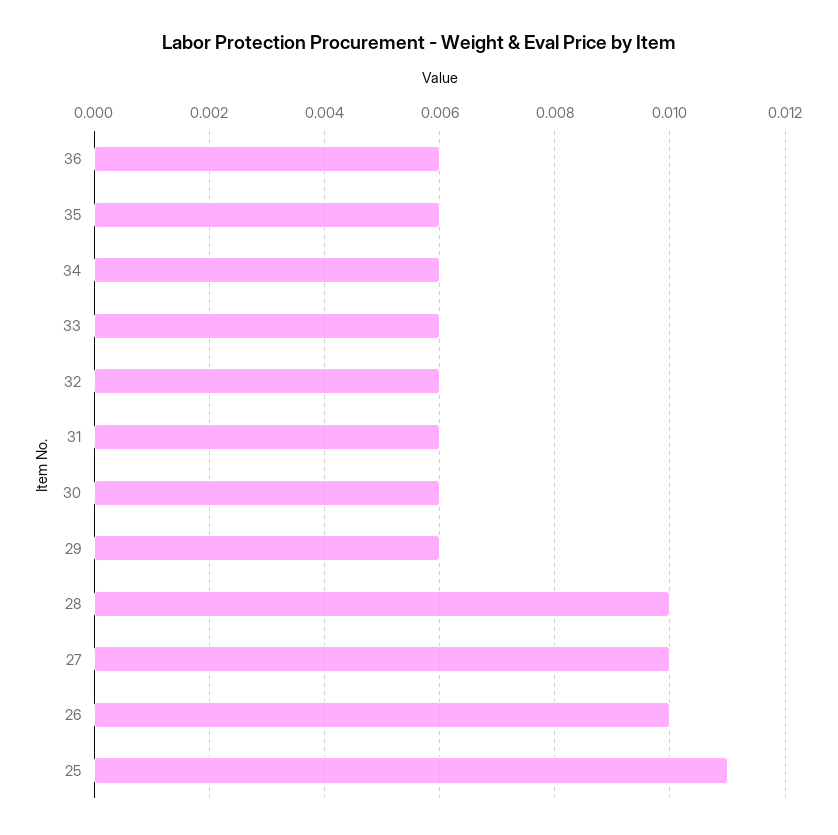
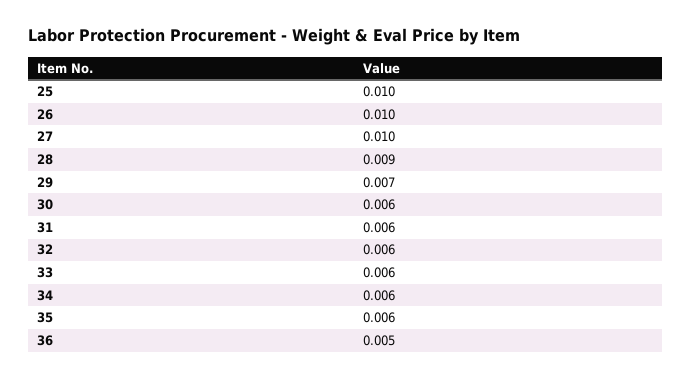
  {
-   "36": 0.006,
+   "36": 0.005,
    "35": 0.006,
    "34": 0.006,
    "33": 0.006,
    "32": 0.006,
    "31": 0.006,
    "30": 0.006,
-   "29": 0.006,
+   "29": 0.007,
-   "28": 0.01,
+   "28": 0.009,
    "27": 0.01,
    "26": 0.01,
-   "25": 0.011
+   "25": 0.01
  }

